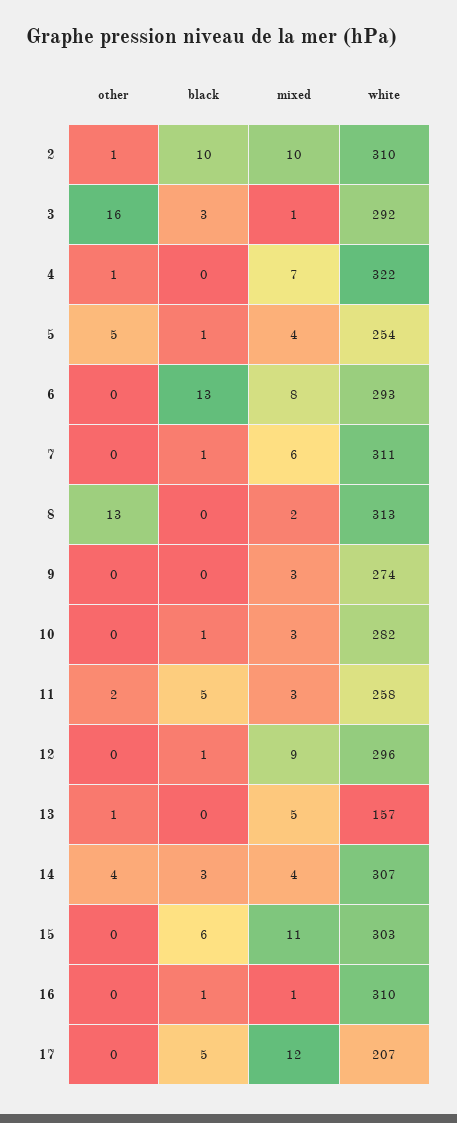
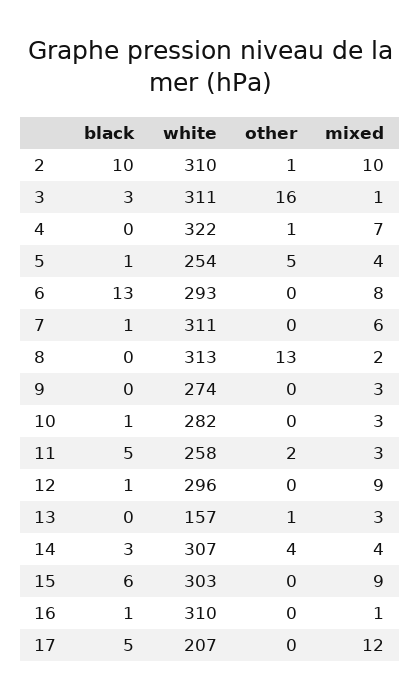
  {
    "other": {
      "2": 1,
      "3": 16,
      "4": 1,
      "5": 5,
      "6": 0,
      "7": 0,
      "8": 13,
      "9": 0,
      "10": 0,
      "11": 2,
      "12": 0,
      "13": 1,
      "14": 4,
      "15": 0,
      "16": 0,
      "17": 0
    },
    "black": {
      "2": 10,
      "3": 3,
      "4": 0,
      "5": 1,
      "6": 13,
      "7": 1,
      "8": 0,
      "9": 0,
      "10": 1,
      "11": 5,
      "12": 1,
      "13": 0,
      "14": 3,
      "15": 6,
      "16": 1,
      "17": 5
    },
    "mixed": {
      "2": 10,
      "3": 1,
      "4": 7,
      "5": 4,
      "6": 8,
      "7": 6,
      "8": 2,
      "9": 3,
      "10": 3,
      "11": 3,
      "12": 9,
-     "13": 5,
+     "13": 3,
      "14": 4,
-     "15": 11,
+     "15": 9,
      "16": 1,
      "17": 12
    },
    "white": {
      "2": 310,
-     "3": 292,
+     "3": 311,
      "4": 322,
      "5": 254,
      "6": 293,
      "7": 311,
      "8": 313,
      "9": 274,
      "10": 282,
      "11": 258,
      "12": 296,
      "13": 157,
      "14": 307,
      "15": 303,
      "16": 310,
      "17": 207
    }
  }

